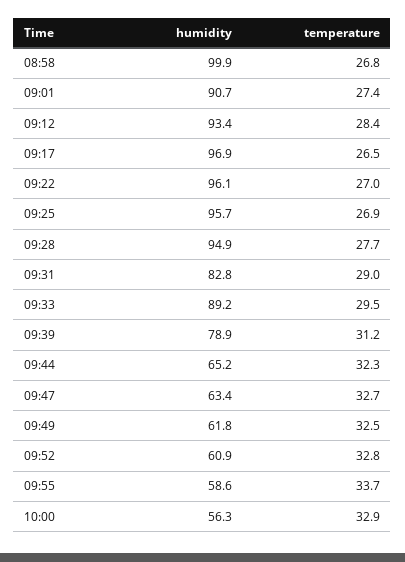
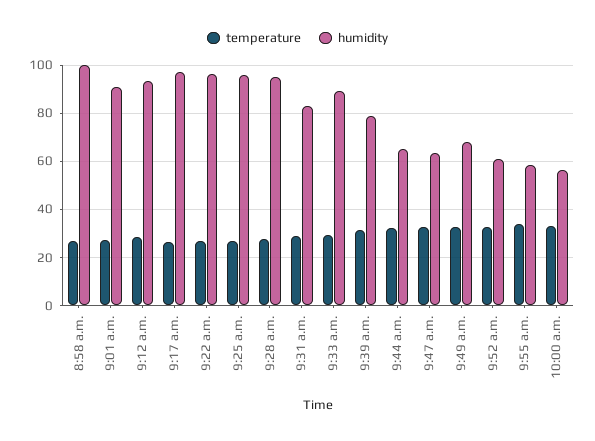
  {
    "humidity": {
      "08:58": 99.9,
      "09:01": 90.7,
      "09:12": 93.4,
      "09:17": 96.9,
      "09:22": 96.1,
      "09:25": 95.7,
      "09:28": 94.9,
      "09:31": 82.8,
      "09:33": 89.2,
      "09:39": 78.9,
      "09:44": 65.2,
      "09:47": 63.4,
-     "09:49": 61.8,
+     "09:49": 67.5,
      "09:52": 60.9,
      "09:55": 58.6,
      "10:00": 56.3
    },
    "temperature": {
      "08:58": 26.8,
      "09:01": 27.4,
      "09:12": 28.4,
      "09:17": 26.5,
      "09:22": 27,
      "09:25": 26.9,
      "09:28": 27.7,
      "09:31": 29,
      "09:33": 29.5,
      "09:39": 31.2,
      "09:44": 32.3,
      "09:47": 32.7,
      "09:49": 32.5,
      "09:52": 32.8,
      "09:55": 33.7,
      "10:00": 32.9
    }
  }

